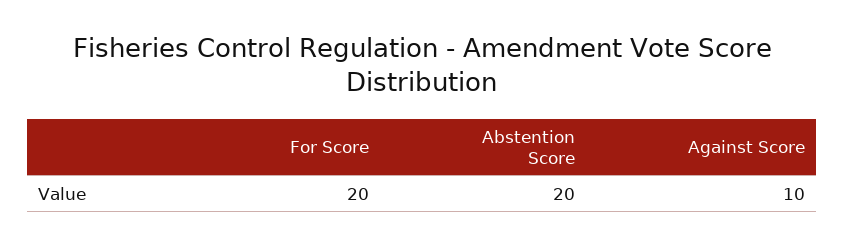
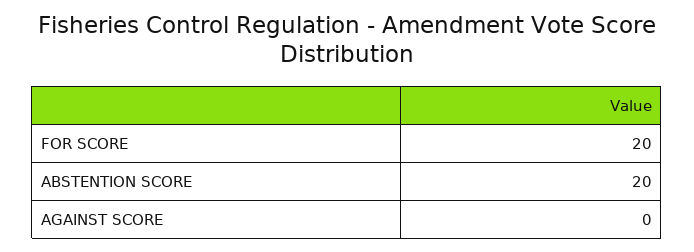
  {
    "For Score": 20,
    "Abstention Score": 20,
-   "Against Score": 10
+   "Against Score": 0
  }

